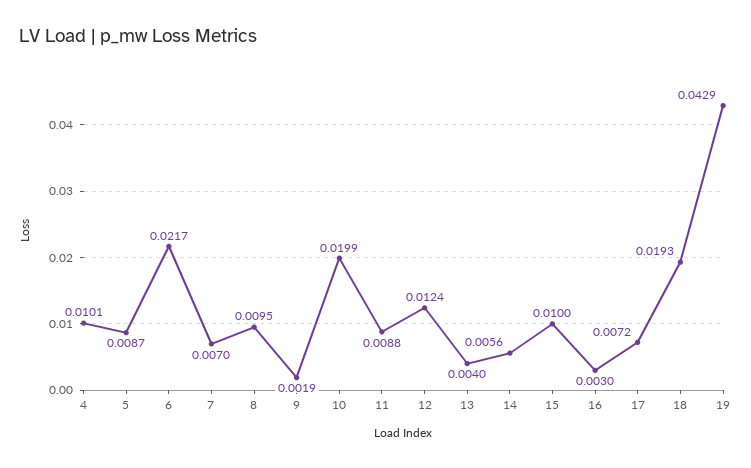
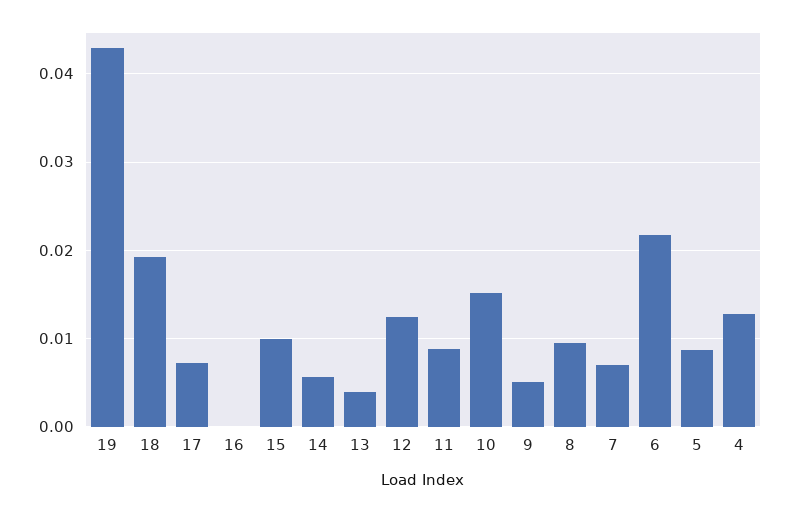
  {
-   "4": 0.0101,
+   "4": 0.013,
    "5": 0.0087,
    "6": 0.0217,
    "7": 0.007,
    "8": 0.0095,
-   "9": 0.0019,
+   "9": 0.005,
-   "10": 0.0199,
+   "10": 0.015,
    "11": 0.0088,
    "12": 0.0124,
    "13": 0.004,
    "14": 0.0056,
    "15": 0.01,
-   "16": 0.003,
+   "16": 0,
    "17": 0.0072,
    "18": 0.0193,
    "19": 0.0429
  }

